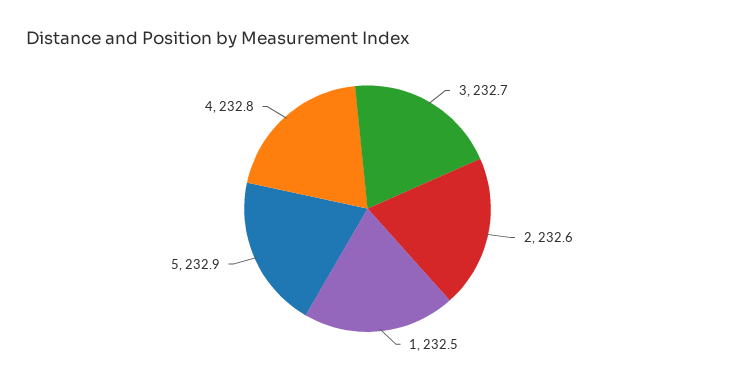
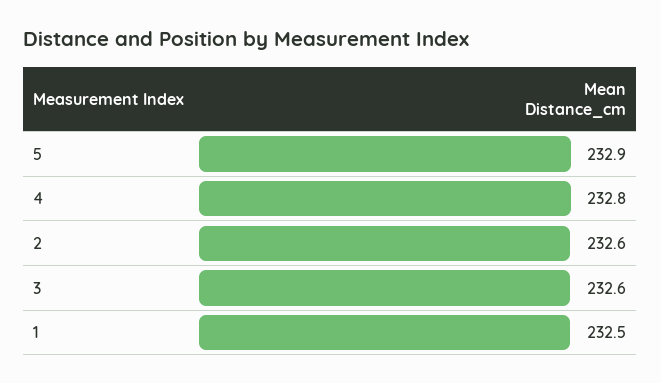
  {
-   "3": 232.7,
+   "3": 232.6,
    "2": 232.6,
    "1": 232.5,
    "5": 232.9,
    "4": 232.8
  }

